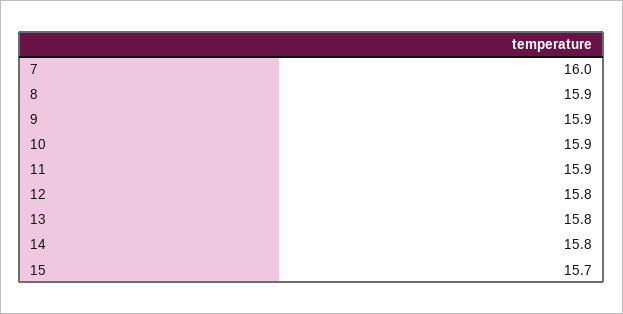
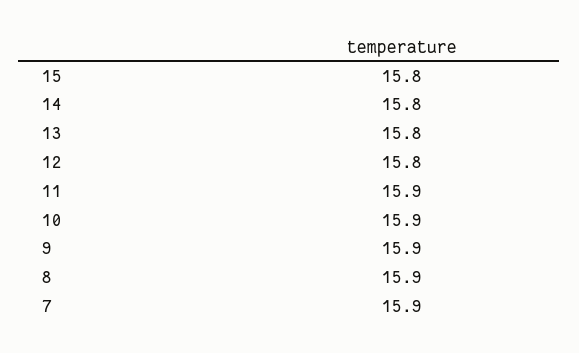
  {
-   "7": 16,
+   "7": 15.9,
    "8": 15.9,
    "9": 15.9,
    "10": 15.9,
    "11": 15.9,
    "12": 15.8,
    "13": 15.8,
    "14": 15.8,
-   "15": 15.7
+   "15": 15.8
  }

